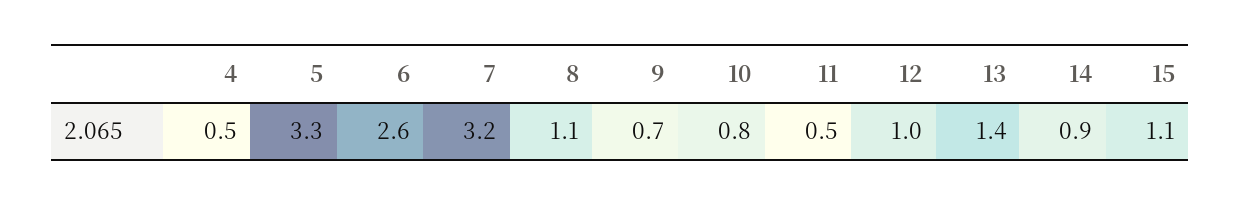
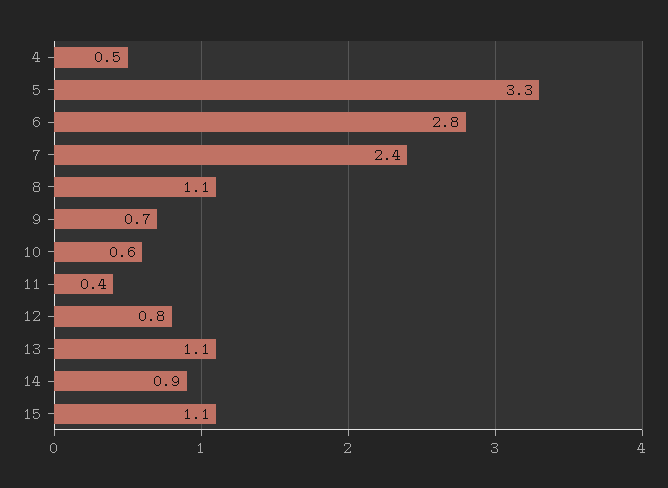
  {
    "4": 0.5,
    "5": 3.3,
-   "6": 2.6,
+   "6": 2.8,
-   "7": 3.2,
+   "7": 2.4,
    "8": 1.1,
    "9": 0.7,
-   "10": 0.8,
+   "10": 0.6,
-   "11": 0.5,
+   "11": 0.4,
-   "12": 1,
+   "12": 0.8,
-   "13": 1.4,
+   "13": 1.1,
    "14": 0.9,
    "15": 1.1
  }

